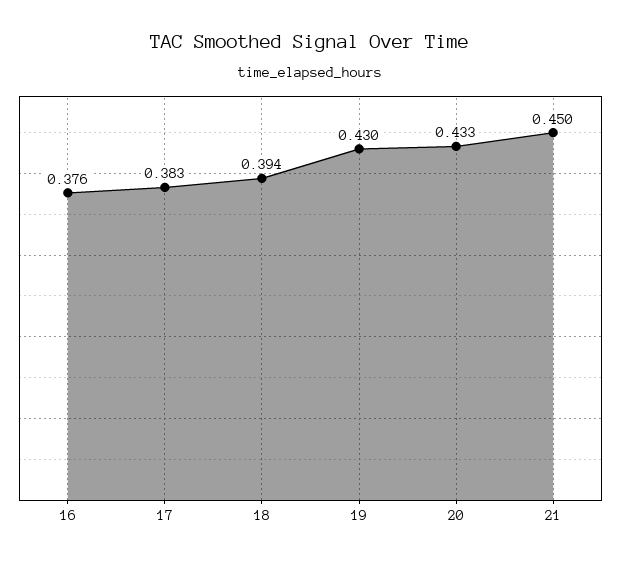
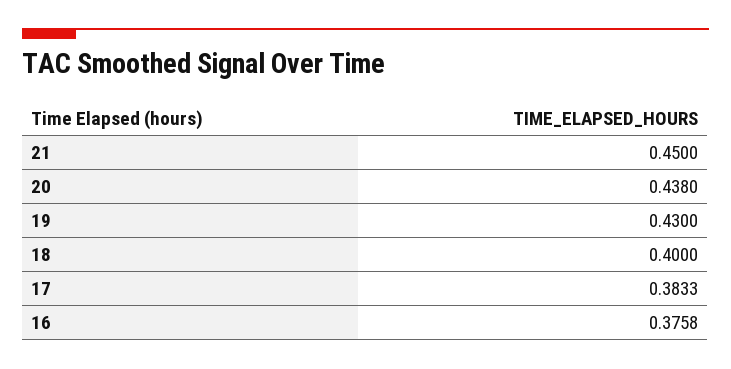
  {
    "16": 0.3758,
    "17": 0.3833,
-   "18": 0.394,
+   "18": 0.4,
    "19": 0.43,
-   "20": 0.433,
+   "20": 0.438,
    "21": 0.45
  }

